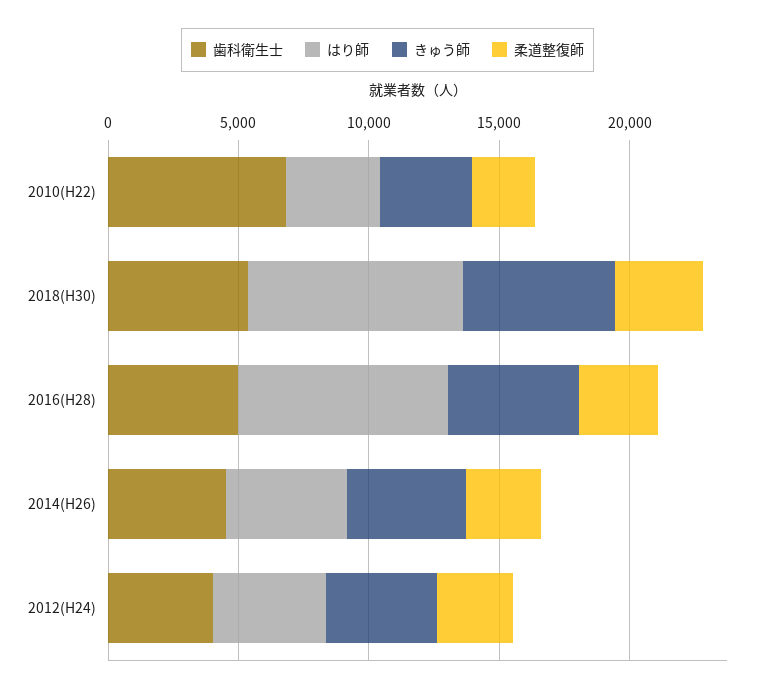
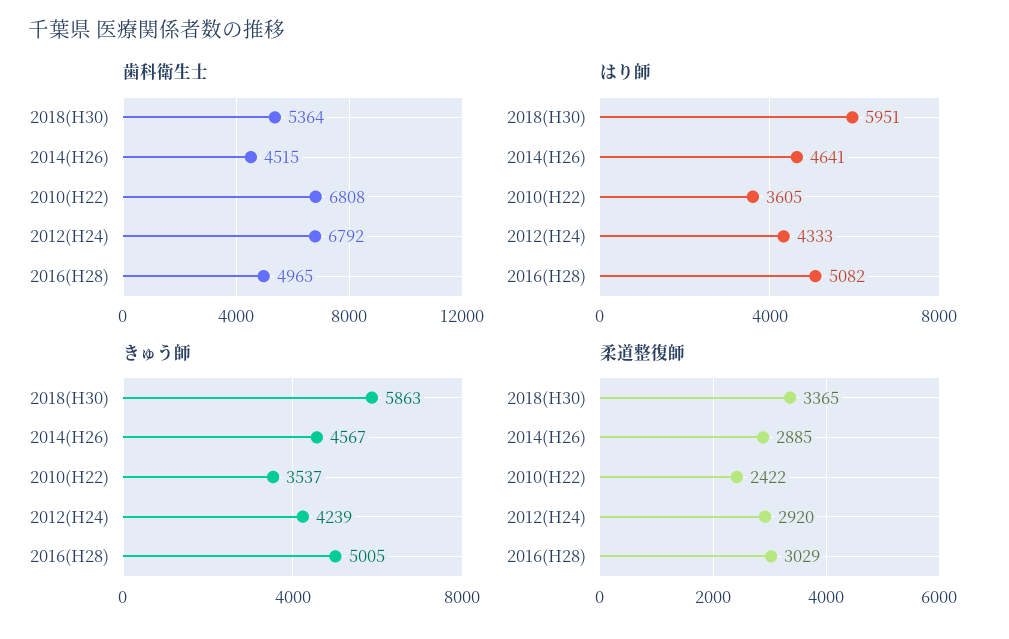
  {
    "歯科衛生士": {
      "2010(H22)": 6808,
      "2018(H30)": 5364,
      "2016(H28)": 4965,
      "2014(H26)": 4515,
-     "2012(H24)": 4000
+     "2012(H24)": 6792
    },
    "はり師": {
      "2010(H22)": 3605,
-     "2018(H30)": 8000,
+     "2018(H30)": 5951,
-     "2016(H28)": 8000,
+     "2016(H28)": 5082,
      "2014(H26)": 4641,
      "2012(H24)": 4333
    },
    "きゅう師": {
      "2010(H22)": 3537,
      "2018(H30)": 5863,
      "2016(H28)": 5005,
      "2014(H26)": 4567,
      "2012(H24)": 4239
    },
    "柔道整復師": {
      "2010(H22)": 2422,
      "2018(H30)": 3365,
      "2016(H28)": 3029,
      "2014(H26)": 2885,
      "2012(H24)": 2920
    }
  }

